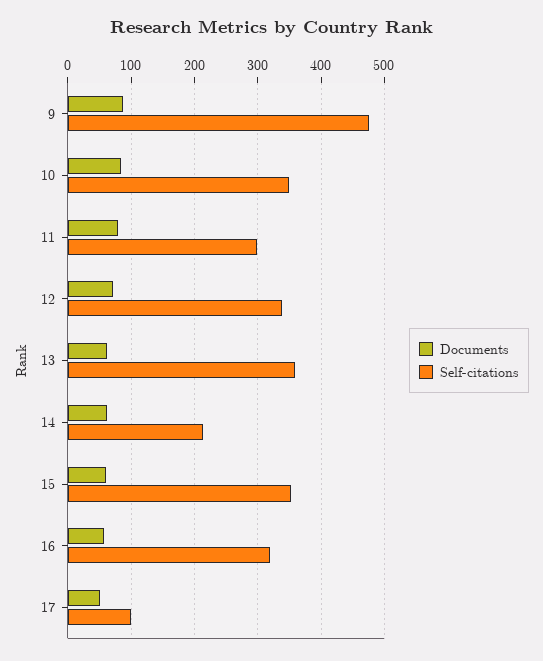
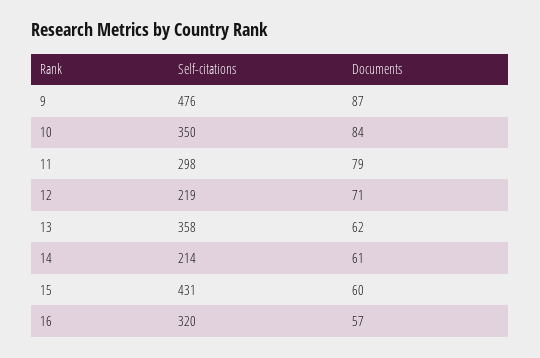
  {
    "Documents": {
      "9": 87,
      "10": 84,
      "11": 79,
      "12": 71,
      "13": 62,
      "14": 61,
      "15": 60,
-     "16": 57,
+     "16": 57
-     "17": 50
    },
    "Self-citations": {
      "9": 476,
      "10": 350,
      "11": 298,
-     "12": 340,
+     "12": 219,
      "13": 358,
      "14": 214,
-     "15": 350,
+     "15": 431,
-     "16": 320,
+     "16": 320
-     "17": 100
    }
  }

